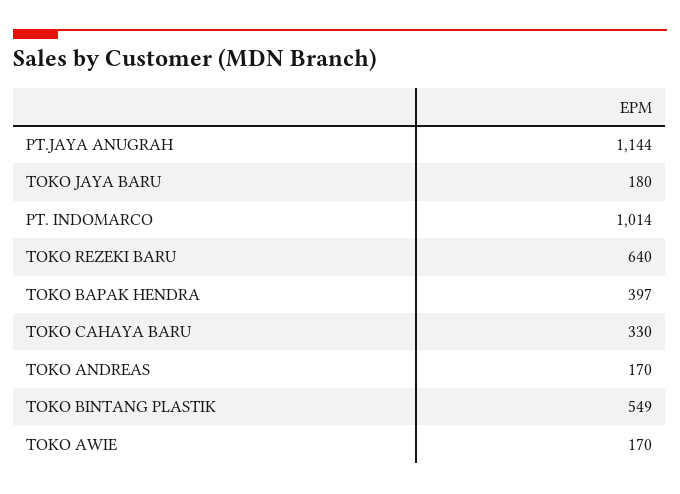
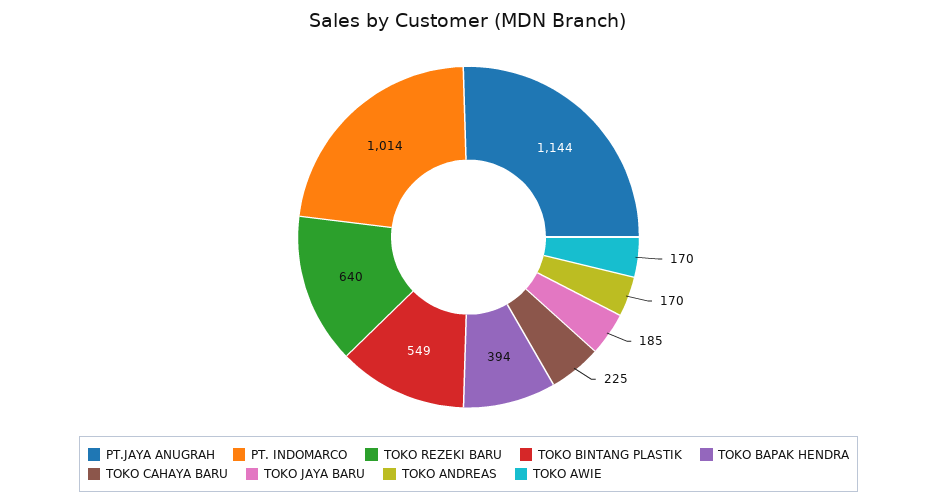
  {
    "PT.JAYA ANUGRAH": 1144,
-   "TOKO JAYA BARU": 180,
+   "TOKO JAYA BARU": 185,
    "PT. INDOMARCO": 1014,
    "TOKO REZEKI BARU": 640,
-   "TOKO BAPAK HENDRA": 397,
+   "TOKO BAPAK HENDRA": 394,
-   "TOKO CAHAYA BARU": 330,
+   "TOKO CAHAYA BARU": 225,
    "TOKO ANDREAS": 170,
    "TOKO BINTANG PLASTIK": 549,
    "TOKO AWIE": 170
  }

